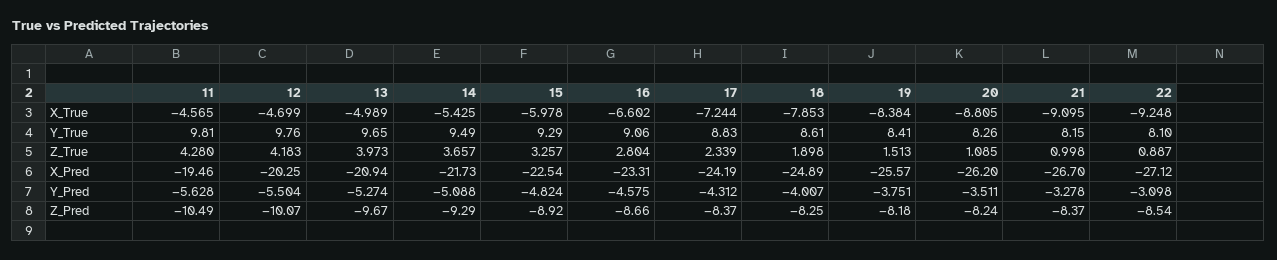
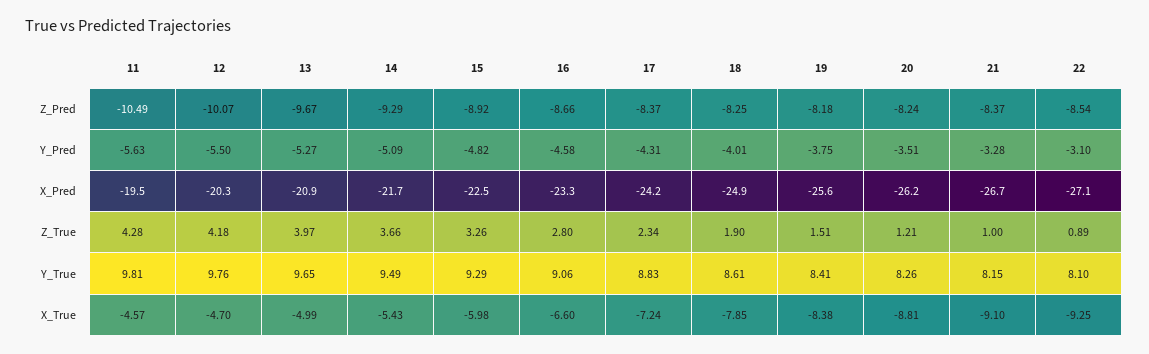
  {
    "11": {
      "X_True": -4.565,
      "Y_True": 9.81,
      "Z_True": 4.28,
      "X_Pred": -19.46,
      "Y_Pred": -5.628,
      "Z_Pred": -10.49
    },
    "12": {
      "X_True": -4.699,
      "Y_True": 9.76,
      "Z_True": 4.183,
      "X_Pred": -20.25,
      "Y_Pred": -5.504,
      "Z_Pred": -10.07
    },
    "13": {
      "X_True": -4.989,
      "Y_True": 9.65,
      "Z_True": 3.973,
      "X_Pred": -20.94,
      "Y_Pred": -5.274,
      "Z_Pred": -9.67
    },
    "14": {
      "X_True": -5.425,
      "Y_True": 9.49,
      "Z_True": 3.657,
      "X_Pred": -21.73,
      "Y_Pred": -5.088,
      "Z_Pred": -9.29
    },
    "15": {
      "X_True": -5.978,
      "Y_True": 9.29,
      "Z_True": 3.257,
      "X_Pred": -22.54,
      "Y_Pred": -4.824,
      "Z_Pred": -8.92
    },
    "16": {
      "X_True": -6.602,
      "Y_True": 9.06,
      "Z_True": 2.804,
      "X_Pred": -23.31,
      "Y_Pred": -4.575,
      "Z_Pred": -8.66
    },
    "17": {
      "X_True": -7.244,
      "Y_True": 8.83,
      "Z_True": 2.339,
      "X_Pred": -24.19,
      "Y_Pred": -4.312,
      "Z_Pred": -8.37
    },
    "18": {
      "X_True": -7.853,
      "Y_True": 8.61,
      "Z_True": 1.898,
      "X_Pred": -24.89,
      "Y_Pred": -4.007,
      "Z_Pred": -8.25
    },
    "19": {
      "X_True": -8.384,
      "Y_True": 8.41,
      "Z_True": 1.513,
      "X_Pred": -25.57,
      "Y_Pred": -3.751,
      "Z_Pred": -8.18
    },
    "20": {
      "X_True": -8.805,
      "Y_True": 8.26,
-     "Z_True": 1.085,
+     "Z_True": 1.21,
      "X_Pred": -26.2,
      "Y_Pred": -3.511,
      "Z_Pred": -8.24
    },
    "21": {
      "X_True": -9.095,
      "Y_True": 8.15,
      "Z_True": 0.998,
      "X_Pred": -26.7,
      "Y_Pred": -3.278,
      "Z_Pred": -8.37
    },
    "22": {
      "X_True": -9.248,
      "Y_True": 8.1,
      "Z_True": 0.887,
      "X_Pred": -27.12,
      "Y_Pred": -3.098,
      "Z_Pred": -8.54
    }
  }

